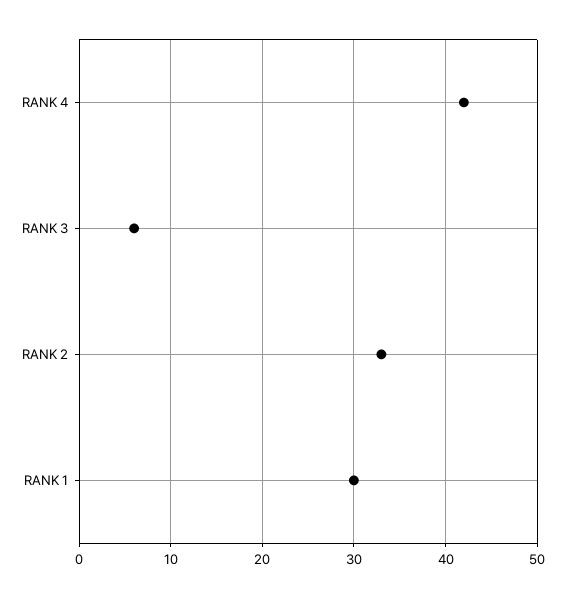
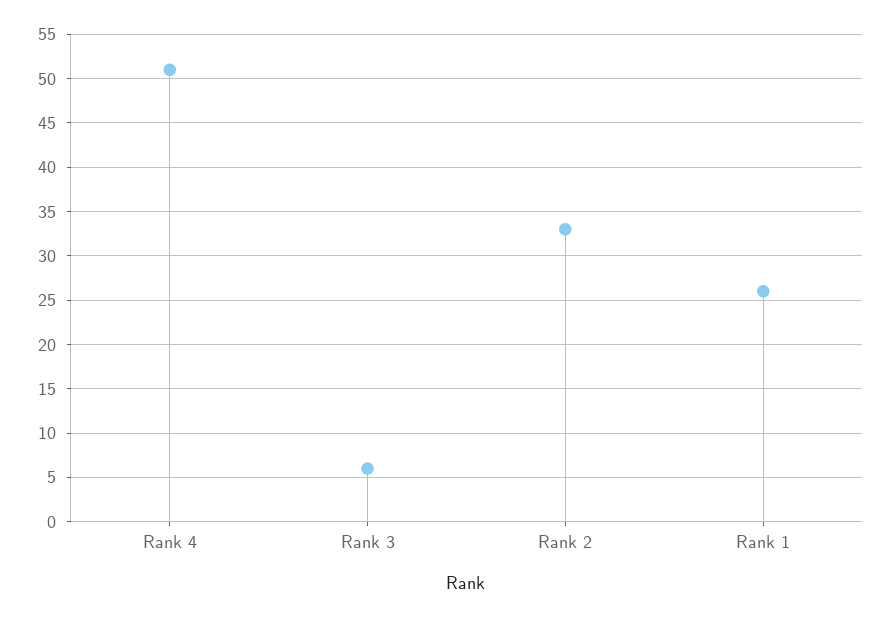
  {
-   "RANK 4": 42,
+   "RANK 4": 51,
    "RANK 3": 6,
    "RANK 2": 33,
-   "RANK 1": 30
+   "RANK 1": 26
  }

